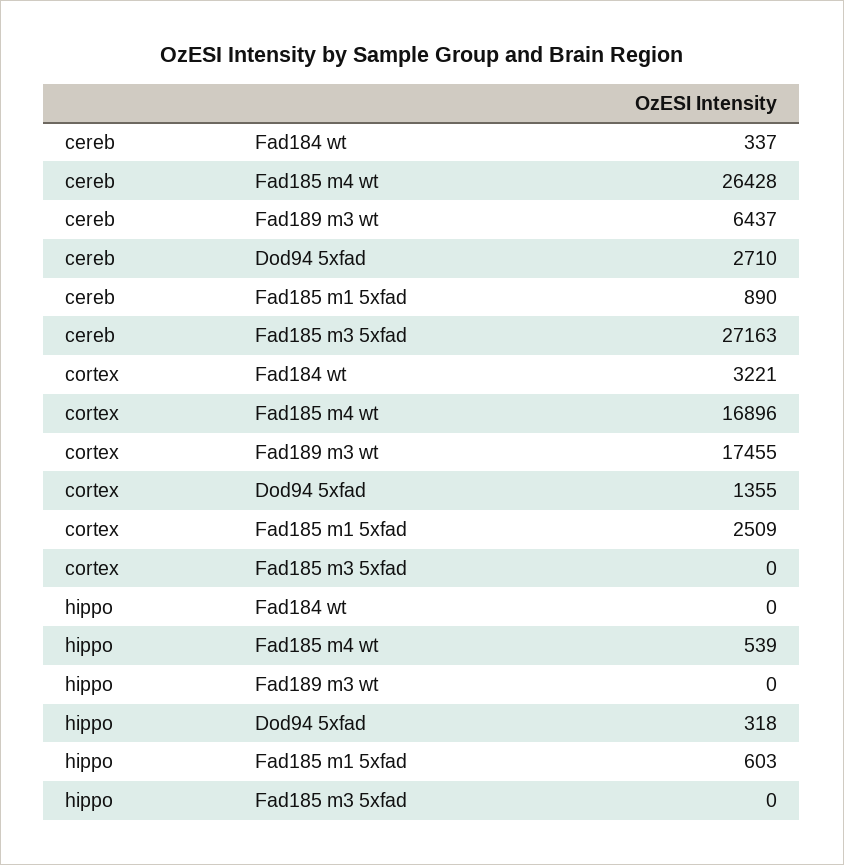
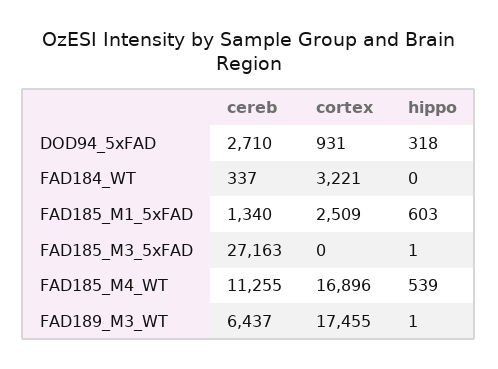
  {
    "cereb": {
      "Fad184 wt": 337,
-     "Fad185 m4 wt": 26428,
+     "Fad185 m4 wt": 11255,
      "Fad189 m3 wt": 6437,
      "Dod94 5xfad": 2710,
-     "Fad185 m1 5xfad": 890,
+     "Fad185 m1 5xfad": 1340,
      "Fad185 m3 5xfad": 27163
    },
    "cortex": {
      "Fad184 wt": 3221,
      "Fad185 m4 wt": 16896,
      "Fad189 m3 wt": 17455,
-     "Dod94 5xfad": 1355,
+     "Dod94 5xfad": 931,
      "Fad185 m1 5xfad": 2509,
      "Fad185 m3 5xfad": 0
    },
    "hippo": {
      "Fad184 wt": 0,
      "Fad185 m4 wt": 539,
-     "Fad189 m3 wt": 0,
+     "Fad189 m3 wt": 1,
      "Dod94 5xfad": 318,
      "Fad185 m1 5xfad": 603,
-     "Fad185 m3 5xfad": 0
+     "Fad185 m3 5xfad": 1
    }
  }

